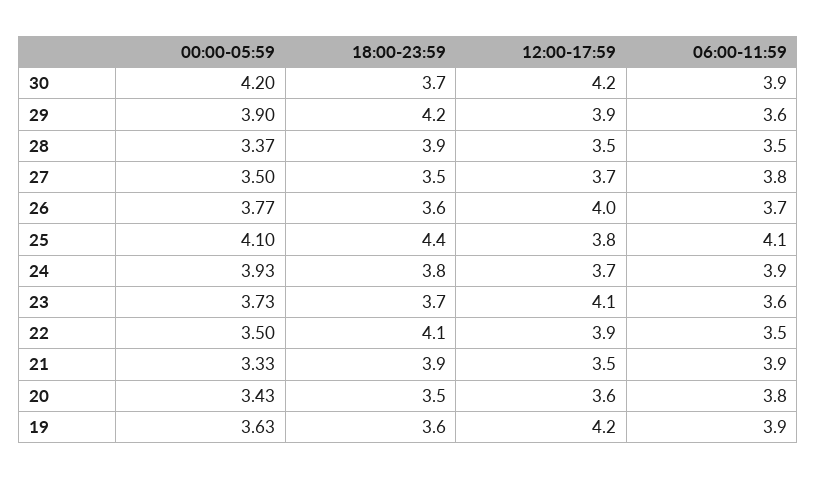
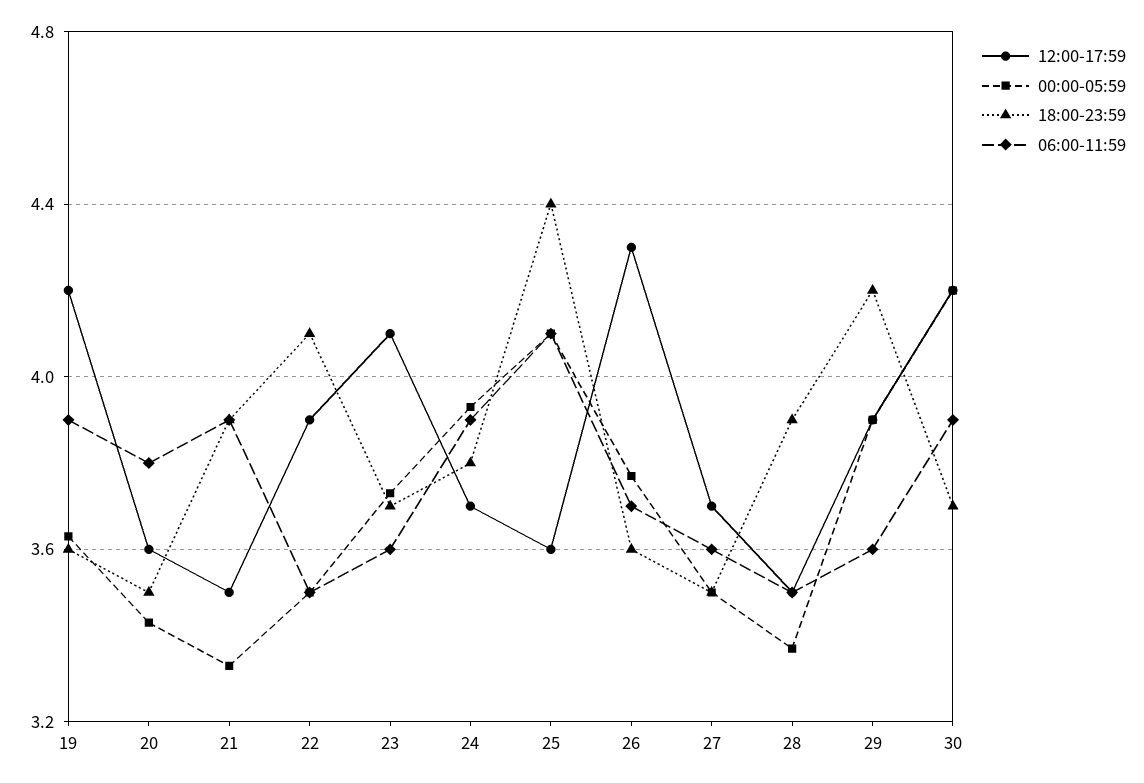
  {
    "00:00-05:59": {
      "30": 4.2,
      "29": 3.9,
      "28": 3.37,
      "27": 3.5,
      "26": 3.77,
      "25": 4.1,
      "24": 3.93,
      "23": 3.73,
      "22": 3.5,
      "21": 3.33,
      "20": 3.43,
      "19": 3.63
    },
    "18:00-23:59": {
      "30": 3.7,
      "29": 4.2,
      "28": 3.9,
      "27": 3.5,
      "26": 3.6,
      "25": 4.4,
      "24": 3.8,
      "23": 3.7,
      "22": 4.1,
      "21": 3.9,
      "20": 3.5,
      "19": 3.6
    },
    "12:00-17:59": {
      "30": 4.2,
      "29": 3.9,
      "28": 3.5,
      "27": 3.7,
-     "26": 4,
+     "26": 4.3,
-     "25": 3.8,
+     "25": 3.6,
      "24": 3.7,
      "23": 4.1,
      "22": 3.9,
      "21": 3.5,
      "20": 3.6,
      "19": 4.2
    },
    "06:00-11:59": {
      "30": 3.9,
      "29": 3.6,
      "28": 3.5,
-     "27": 3.8,
+     "27": 3.6,
      "26": 3.7,
      "25": 4.1,
      "24": 3.9,
      "23": 3.6,
      "22": 3.5,
      "21": 3.9,
      "20": 3.8,
      "19": 3.9
    }
  }

